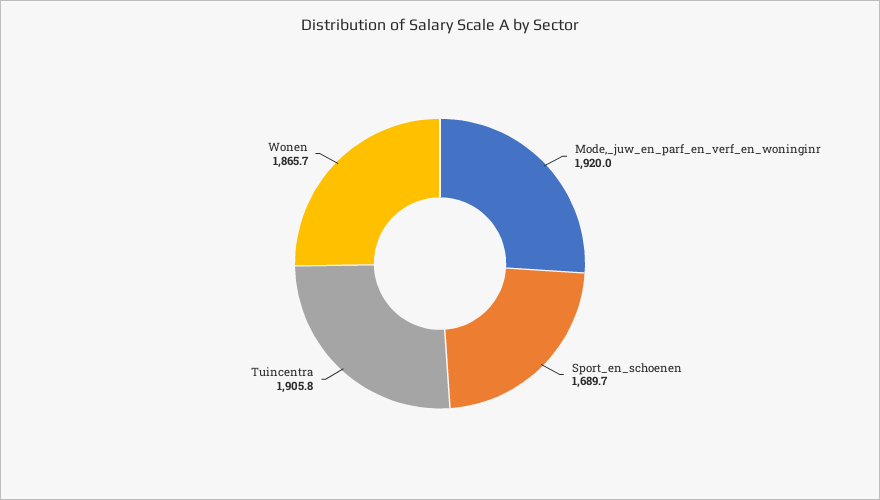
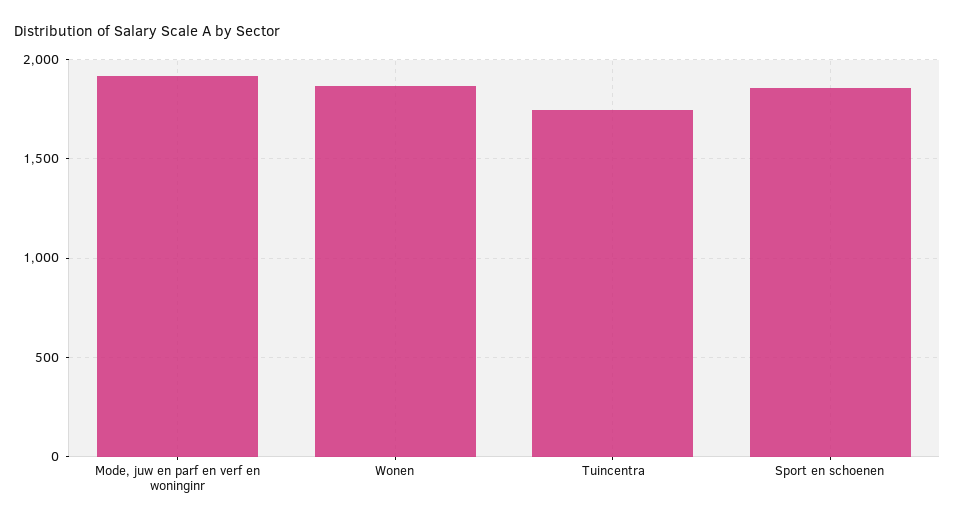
  {
    "Mode,_juw_en_parf_en_verf_en_woninginr": 1920,
-   "Sport_en_schoenen": 1689.7,
+   "Sport_en_schoenen": 1850,
-   "Tuincentra": 1905.8,
+   "Tuincentra": 1750,
    "Wonen": 1865.7
  }

